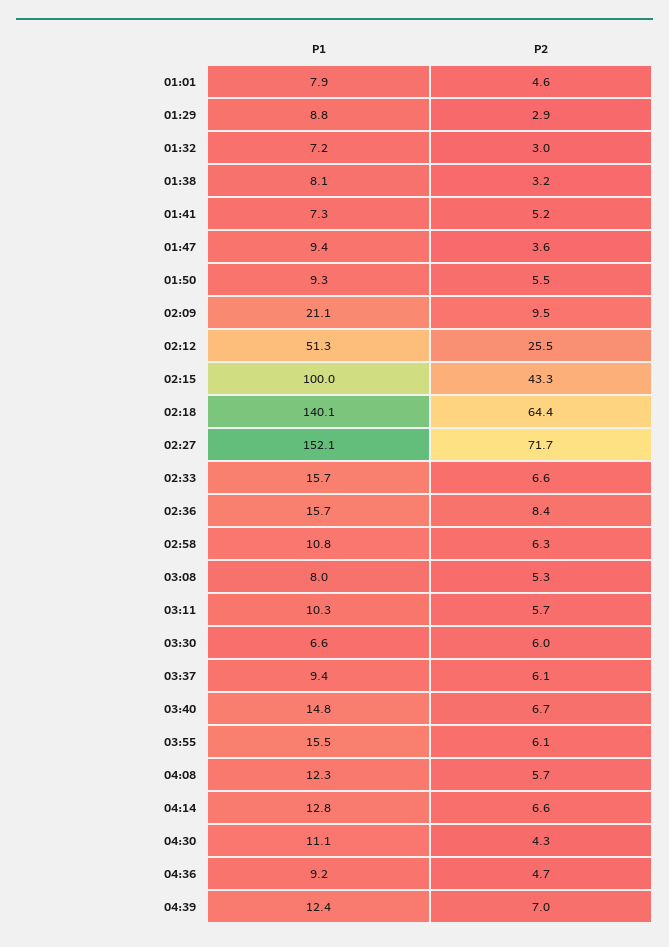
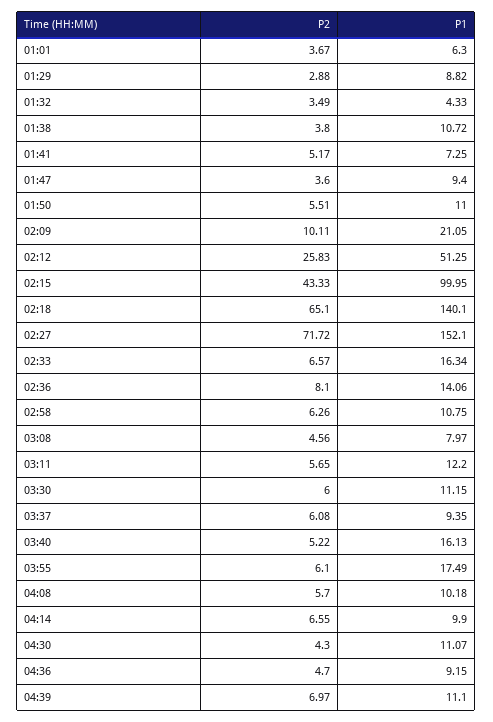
  {
    "P1": {
-     "01:01": 7.9,
+     "01:01": 6.3,
      "01:29": 8.82,
-     "01:32": 7.2,
+     "01:32": 4.33,
-     "01:38": 8.1,
+     "01:38": 10.72,
      "01:41": 7.25,
      "01:47": 9.4,
-     "01:50": 9.3,
+     "01:50": 11,
      "02:09": 21.05,
      "02:12": 51.25,
      "02:15": 99.95,
      "02:18": 140.1,
      "02:27": 152.1,
-     "02:33": 15.7,
+     "02:33": 16.34,
-     "02:36": 15.7,
+     "02:36": 14.06,
      "02:58": 10.75,
      "03:08": 7.97,
-     "03:11": 10.3,
+     "03:11": 12.2,
-     "03:30": 6.6,
+     "03:30": 11.15,
      "03:37": 9.35,
-     "03:40": 14.8,
+     "03:40": 16.13,
-     "03:55": 15.5,
+     "03:55": 17.49,
-     "04:08": 12.3,
+     "04:08": 10.18,
-     "04:14": 12.8,
+     "04:14": 9.9,
      "04:30": 11.07,
      "04:36": 9.15,
-     "04:39": 12.4
+     "04:39": 11.1
    },
    "P2": {
-     "01:01": 4.6,
+     "01:01": 3.67,
      "01:29": 2.88,
-     "01:32": 3,
+     "01:32": 3.49,
-     "01:38": 3.2,
+     "01:38": 3.8,
      "01:41": 5.17,
      "01:47": 3.6,
      "01:50": 5.51,
-     "02:09": 9.5,
+     "02:09": 10.11,
-     "02:12": 25.5,
+     "02:12": 25.83,
      "02:15": 43.33,
-     "02:18": 64.4,
+     "02:18": 65.1,
      "02:27": 71.72,
      "02:33": 6.57,
-     "02:36": 8.4,
+     "02:36": 8.1,
      "02:58": 6.26,
-     "03:08": 5.3,
+     "03:08": 4.56,
      "03:11": 5.65,
      "03:30": 6,
      "03:37": 6.08,
-     "03:40": 6.7,
+     "03:40": 5.22,
      "03:55": 6.1,
      "04:08": 5.7,
      "04:14": 6.55,
      "04:30": 4.3,
      "04:36": 4.7,
      "04:39": 6.97
    }
  }

